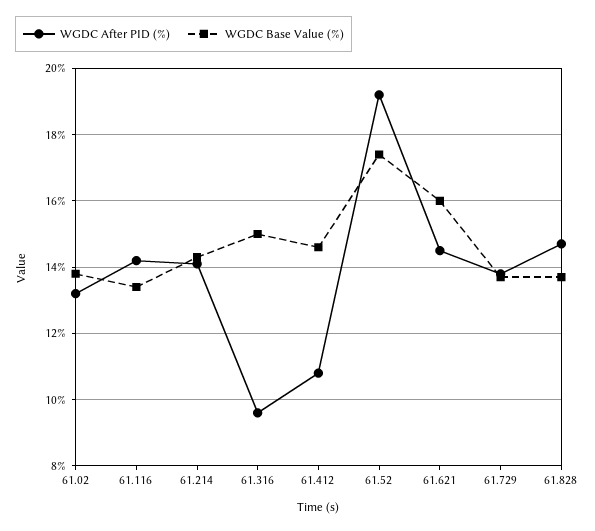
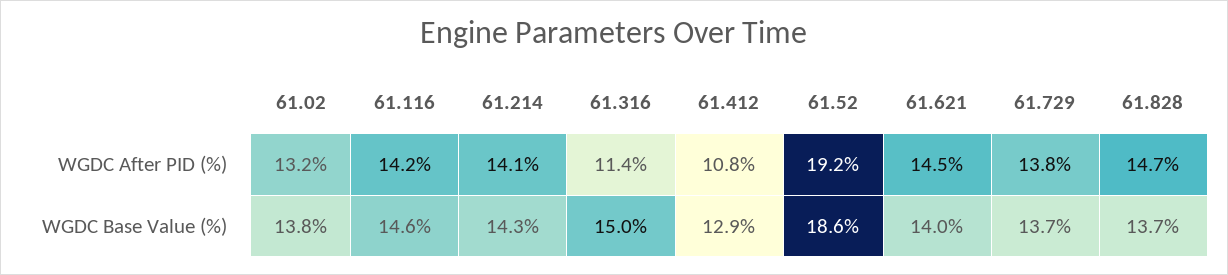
  {
    "WGDC After PID (%)": {
      "61.02": 13.2,
      "61.116": 14.2,
      "61.214": 14.1,
-     "61.316": 9.5,
+     "61.316": 11.4,
      "61.412": 10.8,
      "61.52": 19.2,
      "61.621": 14.5,
      "61.729": 13.8,
      "61.828": 14.7
    },
    "WGDC Base Value (%)": {
      "61.02": 13.8,
-     "61.116": 13.5,
+     "61.116": 14.6,
      "61.214": 14.3,
      "61.316": 15,
-     "61.412": 14.5,
+     "61.412": 12.9,
-     "61.52": 17.5,
+     "61.52": 18.6,
-     "61.621": 16,
+     "61.621": 14,
      "61.729": 13.7,
      "61.828": 13.7
    }
  }

